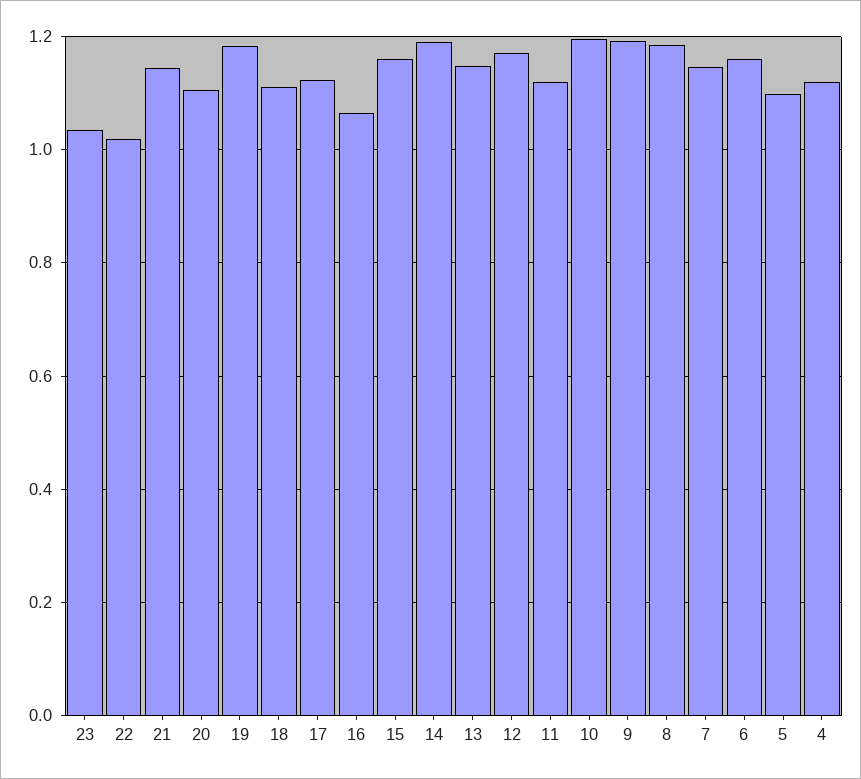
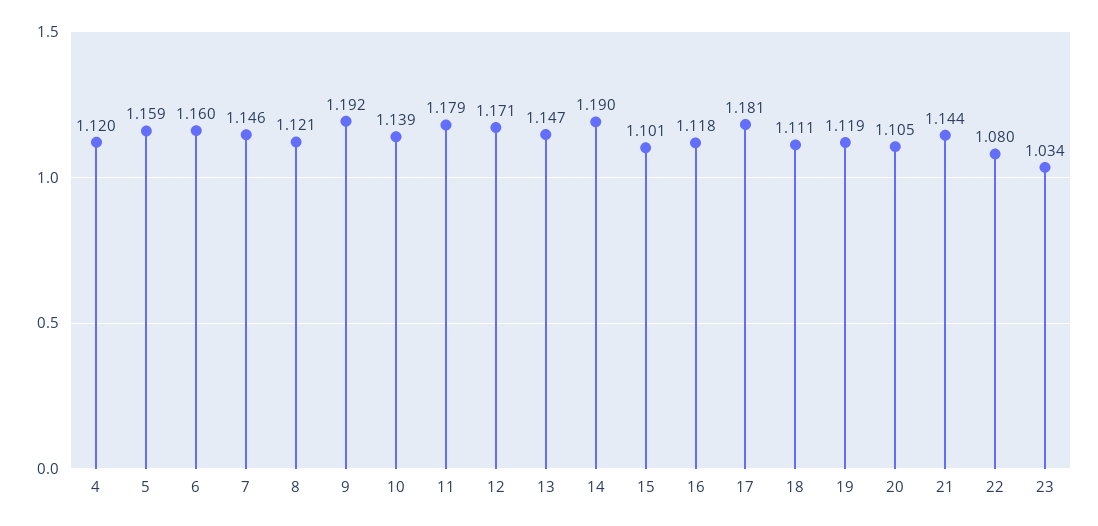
  {
    "23": 1.034,
-   "22": 1.02,
+   "22": 1.08,
    "21": 1.144,
    "20": 1.105,
-   "19": 1.18,
+   "19": 1.119,
    "18": 1.111,
-   "17": 1.12,
+   "17": 1.181,
-   "16": 1.06,
+   "16": 1.118,
-   "15": 1.16,
+   "15": 1.101,
    "14": 1.19,
    "13": 1.147,
    "12": 1.171,
-   "11": 1.12,
+   "11": 1.179,
-   "10": 1.2,
+   "10": 1.139,
    "9": 1.192,
-   "8": 1.18,
+   "8": 1.121,
    "7": 1.146,
    "6": 1.16,
-   "5": 1.1,
+   "5": 1.159,
    "4": 1.12
  }

